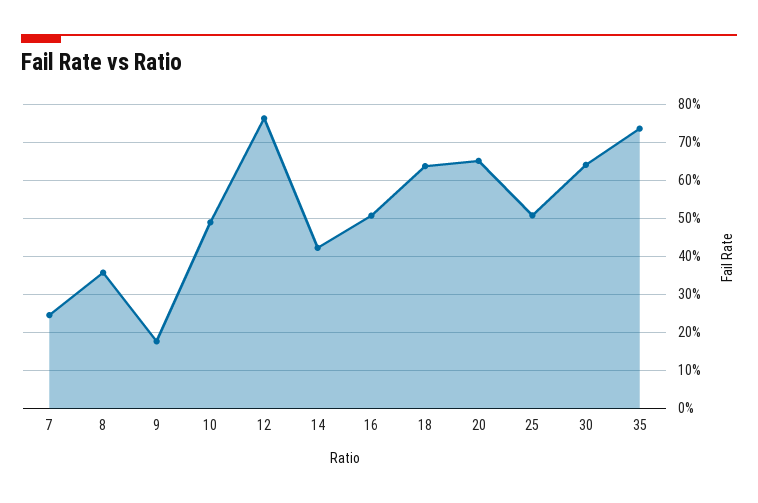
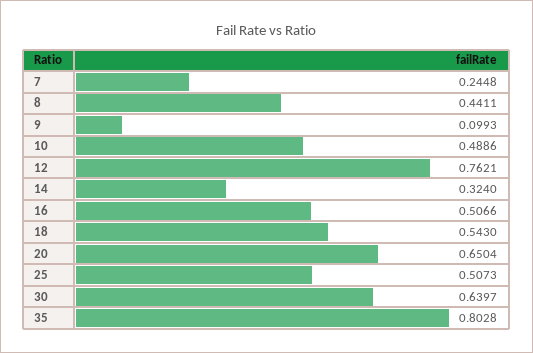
  {
    "7": 0.2448,
-   "8": 0.36,
+   "8": 0.4411,
-   "9": 0.18,
+   "9": 0.0993,
    "10": 0.4886,
    "12": 0.7621,
-   "14": 0.42,
+   "14": 0.324,
    "16": 0.5066,
-   "18": 0.64,
+   "18": 0.543,
    "20": 0.6504,
    "25": 0.5073,
    "30": 0.6397,
-   "35": 0.74
+   "35": 0.8028
  }

